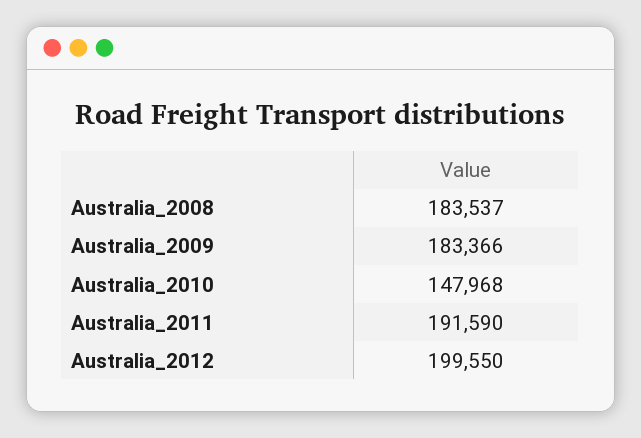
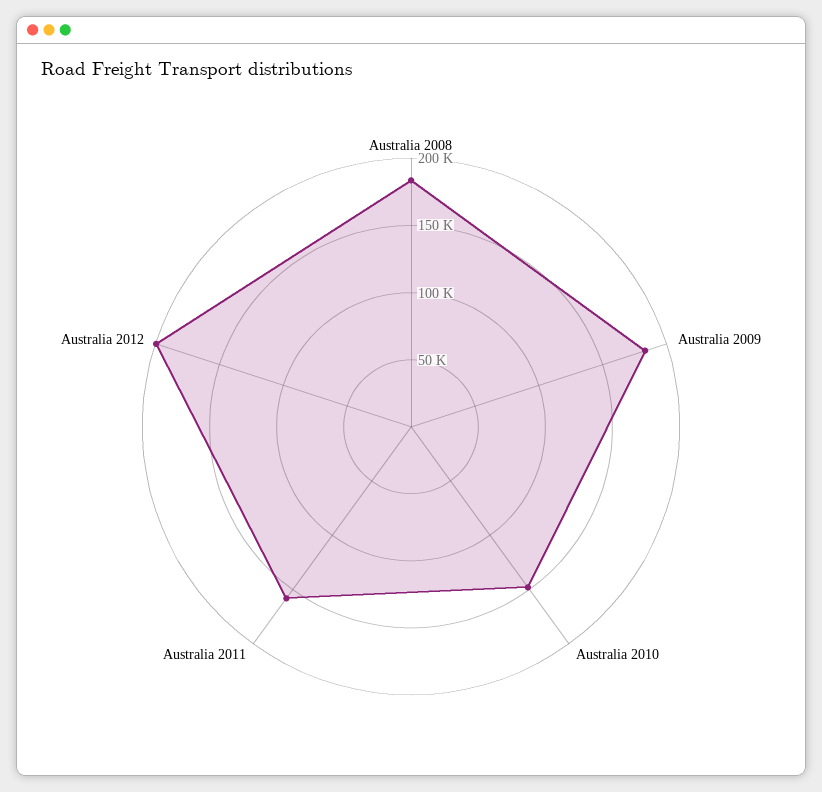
  {
    "Australia_2008": 183537,
    "Australia_2009": 183366,
    "Australia_2010": 147968,
-   "Australia_2011": 191590,
+   "Australia_2011": 160000,
    "Australia_2012": 199550
  }

